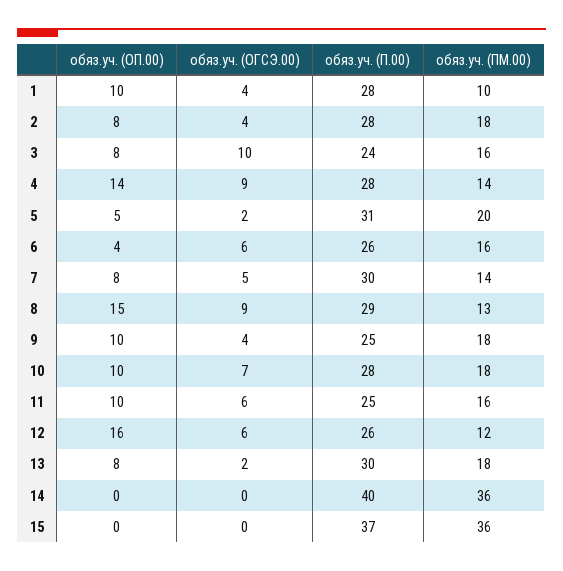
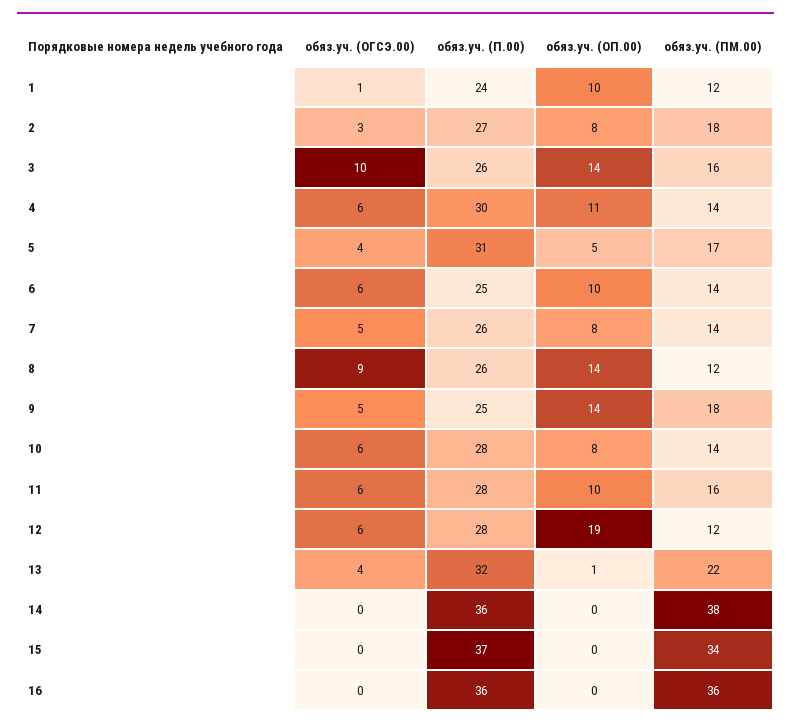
  {
    "обяз.уч. (ОП.00)": {
      "1": 10,
      "2": 8,
-     "3": 8,
+     "3": 14,
-     "4": 14,
+     "4": 11,
      "5": 5,
-     "6": 4,
+     "6": 10,
      "7": 8,
-     "8": 15,
+     "8": 14,
-     "9": 10,
+     "9": 14,
-     "10": 10,
+     "10": 8,
      "11": 10,
-     "12": 16,
+     "12": 19,
-     "13": 8,
+     "13": 1,
      "14": 0,
-     "15": 0
+     "15": 0,
+     "16": 0
    },
    "обяз.уч. (ОГСЭ.00)": {
-     "1": 4,
+     "1": 1,
-     "2": 4,
+     "2": 3,
      "3": 10,
-     "4": 9,
+     "4": 6,
-     "5": 2,
+     "5": 4,
      "6": 6,
      "7": 5,
      "8": 9,
-     "9": 4,
+     "9": 5,
-     "10": 7,
+     "10": 6,
      "11": 6,
      "12": 6,
-     "13": 2,
+     "13": 4,
      "14": 0,
-     "15": 0
+     "15": 0,
+     "16": 0
    },
    "обяз.уч. (П.00)": {
-     "1": 28,
+     "1": 24,
-     "2": 28,
+     "2": 27,
-     "3": 24,
+     "3": 26,
-     "4": 28,
+     "4": 30,
      "5": 31,
-     "6": 26,
+     "6": 25,
-     "7": 30,
+     "7": 26,
-     "8": 29,
+     "8": 26,
      "9": 25,
      "10": 28,
-     "11": 25,
+     "11": 28,
-     "12": 26,
+     "12": 28,
-     "13": 30,
+     "13": 32,
-     "14": 40,
+     "14": 36,
-     "15": 37
+     "15": 37,
+     "16": 36
    },
    "обяз.уч. (ПМ.00)": {
-     "1": 10,
+     "1": 12,
      "2": 18,
      "3": 16,
      "4": 14,
-     "5": 20,
+     "5": 17,
-     "6": 16,
+     "6": 14,
      "7": 14,
-     "8": 13,
+     "8": 12,
      "9": 18,
-     "10": 18,
+     "10": 14,
      "11": 16,
      "12": 12,
-     "13": 18,
+     "13": 22,
-     "14": 36,
+     "14": 38,
-     "15": 36
+     "15": 34,
+     "16": 36
    }
  }

